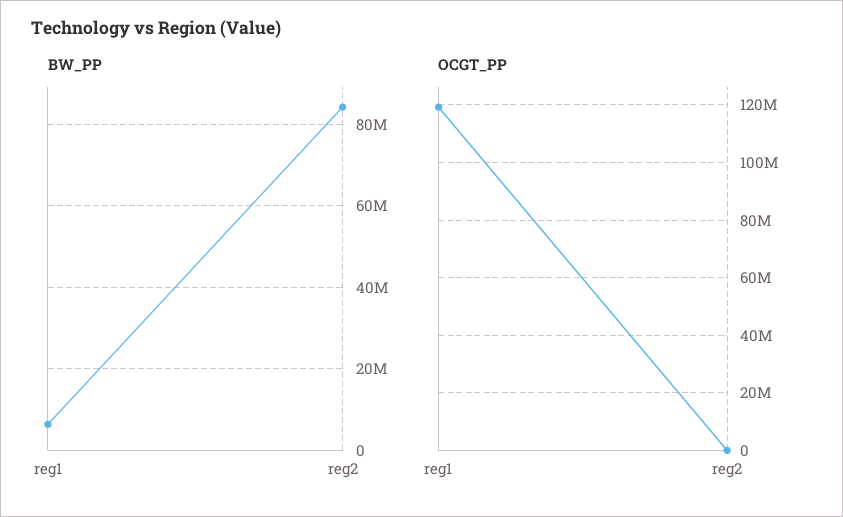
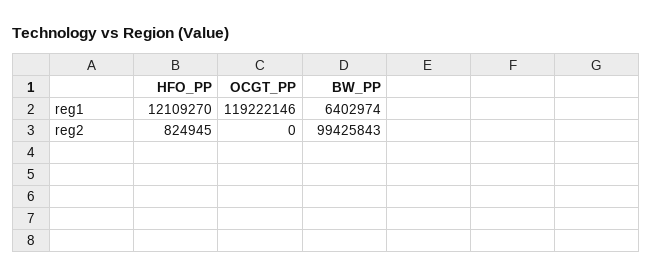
  {
    "BW_PP": {
      "reg1": 6402974,
-     "reg2": 84000000
+     "reg2": 99425843
    },
    "OCGT_PP": {
      "reg1": 119222146,
      "reg2": 0
-   }
+   },
+   "HFO_PP": {
+     "reg1": 12109270,
+     "reg2": 824945
+   }
  }

